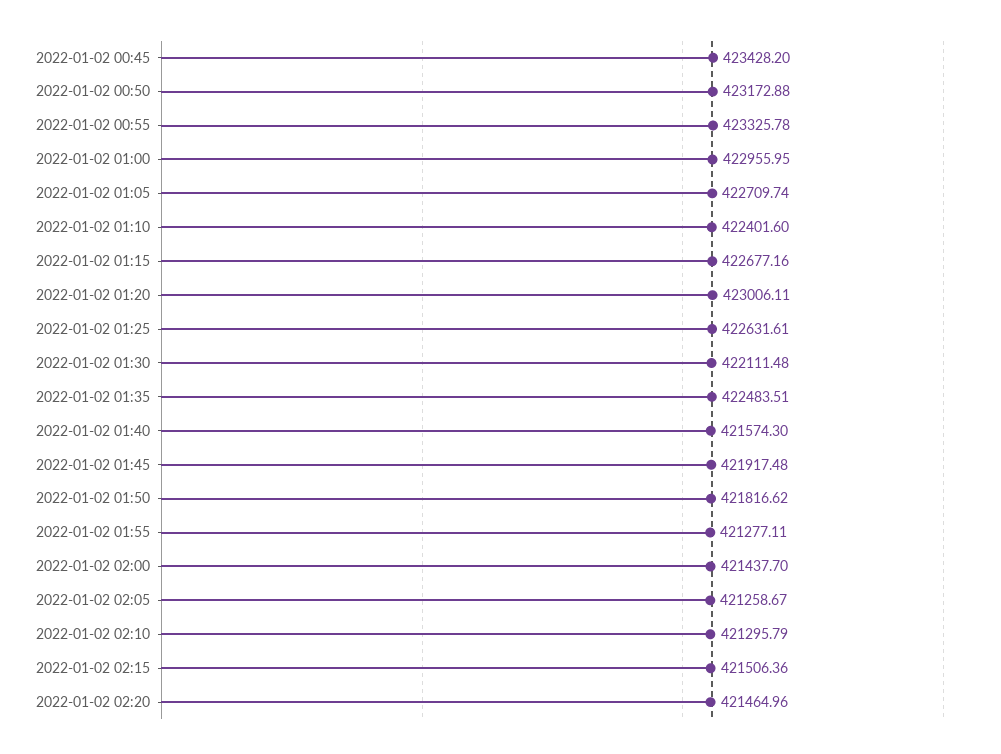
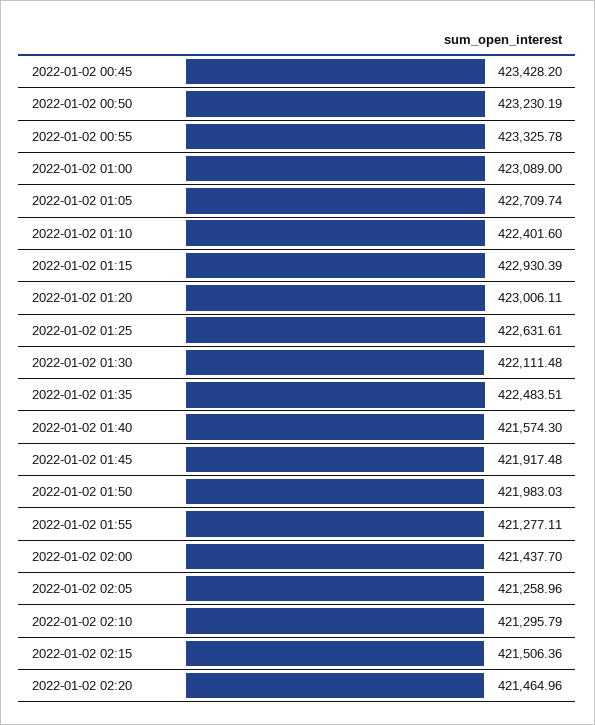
  {
    "2022-01-02 00:45": 423428.2,
-   "2022-01-02 00:50": 423172.88,
+   "2022-01-02 00:50": 423230.19,
    "2022-01-02 00:55": 423325.78,
-   "2022-01-02 01:00": 422955.95,
+   "2022-01-02 01:00": 423089,
    "2022-01-02 01:05": 422709.74,
    "2022-01-02 01:10": 422401.6,
-   "2022-01-02 01:15": 422677.16,
+   "2022-01-02 01:15": 422930.39,
    "2022-01-02 01:20": 423006.11,
    "2022-01-02 01:25": 422631.61,
    "2022-01-02 01:30": 422111.48,
    "2022-01-02 01:35": 422483.51,
    "2022-01-02 01:40": 421574.3,
    "2022-01-02 01:45": 421917.48,
-   "2022-01-02 01:50": 421816.62,
+   "2022-01-02 01:50": 421983.03,
    "2022-01-02 01:55": 421277.11,
    "2022-01-02 02:00": 421437.7,
-   "2022-01-02 02:05": 421258.67,
+   "2022-01-02 02:05": 421258.96,
    "2022-01-02 02:10": 421295.79,
    "2022-01-02 02:15": 421506.36,
    "2022-01-02 02:20": 421464.96
  }

